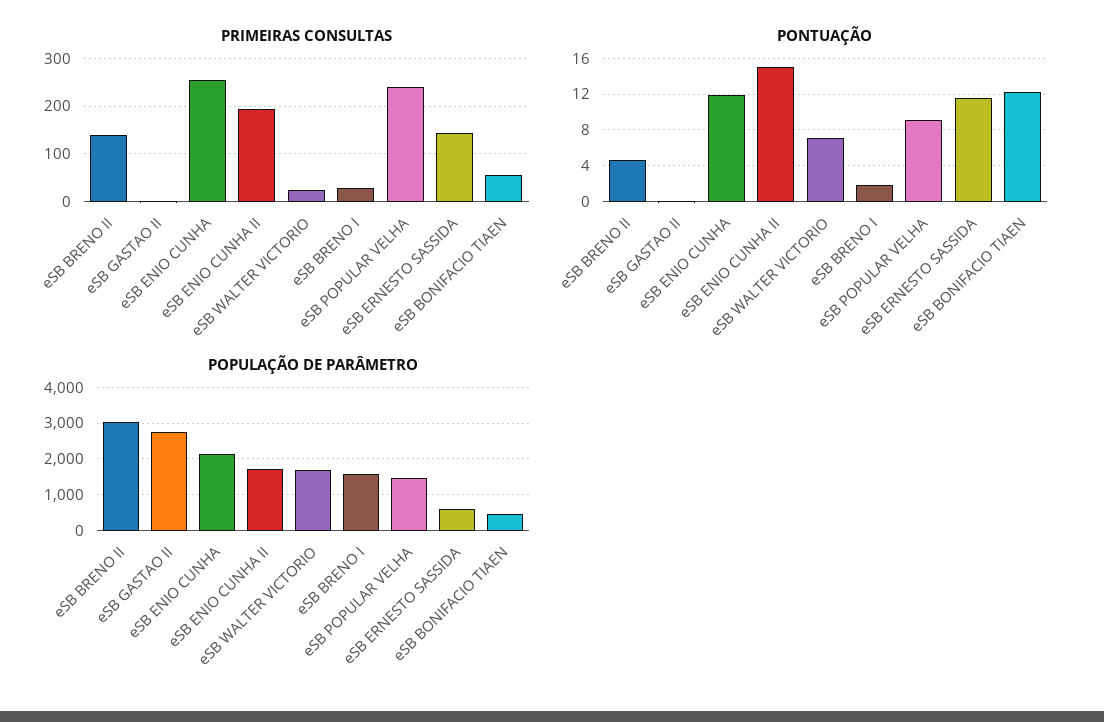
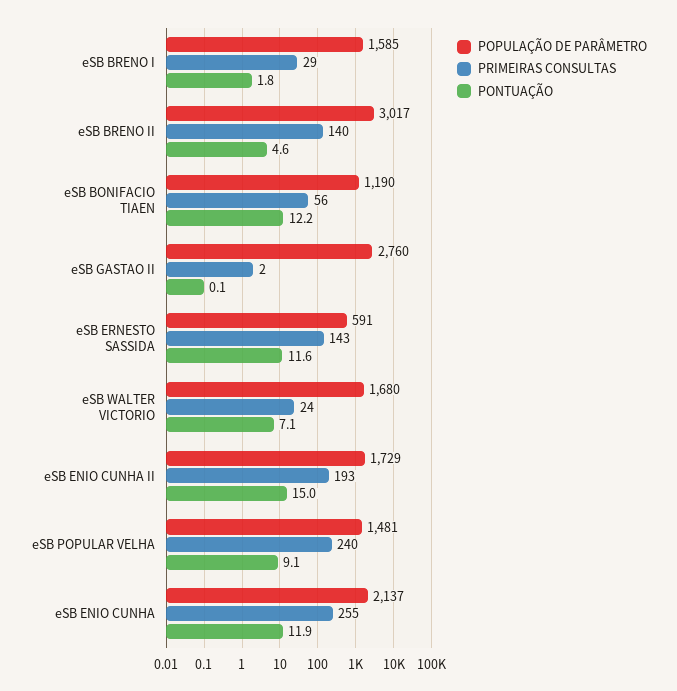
  {
    "PRIMEIRAS CONSULTAS": {
      "eSB BRENO II": 140,
      "eSB GASTAO II": 2,
      "eSB ENIO CUNHA": 255,
      "eSB ENIO CUNHA II": 193,
      "eSB WALTER VICTORIO": 24,
      "eSB BRENO I": 29,
      "eSB POPULAR VELHA": 240,
      "eSB ERNESTO SASSIDA": 143,
      "eSB BONIFACIO TIAEN": 56
    },
    "PONTUAÇÃO": {
      "eSB BRENO II": 4.6,
      "eSB GASTAO II": 0.1,
      "eSB ENIO CUNHA": 11.9,
      "eSB ENIO CUNHA II": 15,
      "eSB WALTER VICTORIO": 7.1,
      "eSB BRENO I": 1.8,
      "eSB POPULAR VELHA": 9.1,
      "eSB ERNESTO SASSIDA": 11.6,
      "eSB BONIFACIO TIAEN": 12.2
    },
    "POPULAÇÃO DE PARÂMETRO": {
      "eSB BRENO II": 3017,
      "eSB GASTAO II": 2760,
      "eSB ENIO CUNHA": 2137,
      "eSB ENIO CUNHA II": 1729,
      "eSB WALTER VICTORIO": 1680,
      "eSB BRENO I": 1585,
      "eSB POPULAR VELHA": 1481,
      "eSB ERNESTO SASSIDA": 591,
-     "eSB BONIFACIO TIAEN": 400
+     "eSB BONIFACIO TIAEN": 1190
    }
  }

